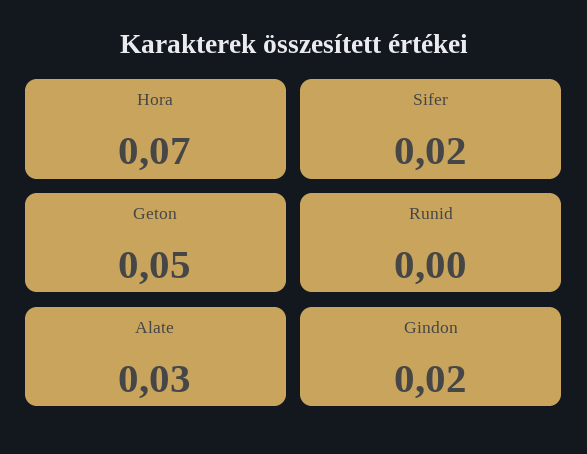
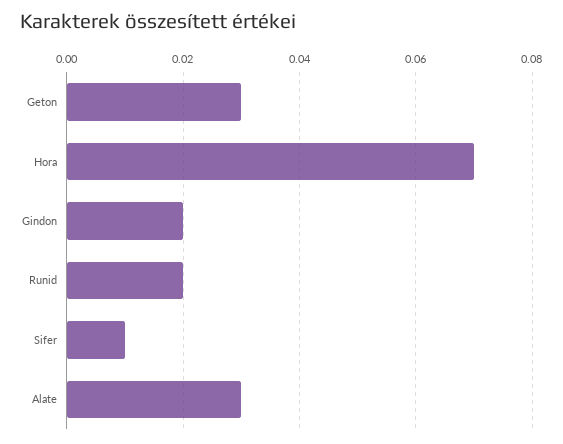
  {
    "Hora": 0.07,
-   "Sifer": 0.02,
+   "Sifer": 0.01,
-   "Geton": 0.05,
+   "Geton": 0.03,
-   "Runid": 0,
+   "Runid": 0.02,
    "Alate": 0.03,
    "Gindon": 0.02
  }

